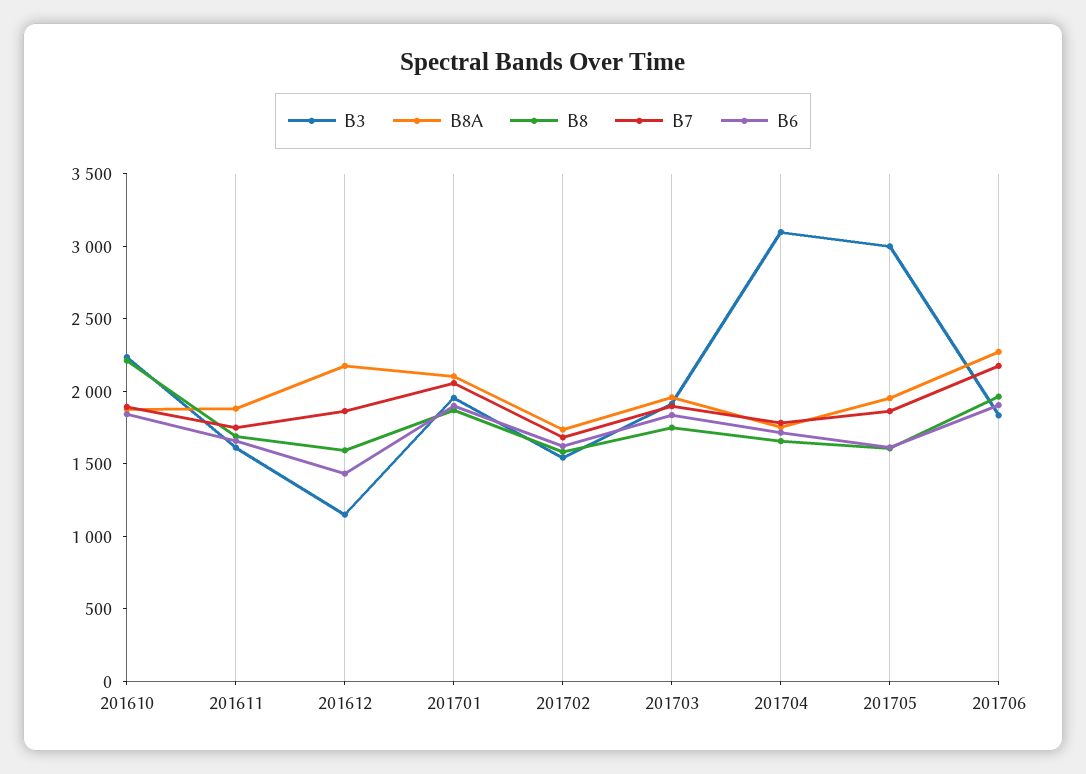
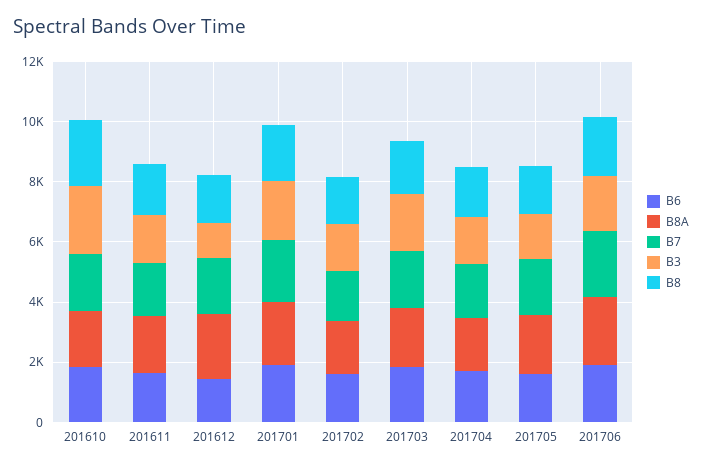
  {
    "B3": {
      "201610": 2200,
      "201611": 1600,
      "201612": 1200,
      "201701": 2000,
      "201702": 1500,
      "201703": 1900,
-     "201704": 3100,
+     "201704": 1500,
-     "201705": 3000,
+     "201705": 1500,
      "201706": 1800
    },
    "B8A": {
      "201610": 1900,
      "201611": 1900,
      "201612": 2200,
      "201701": 2100,
      "201702": 1700,
      "201703": 2000,
      "201704": 1800,
      "201705": 2000,
      "201706": 2300
    },
    "B8": {
      "201610": 2200,
      "201611": 1700,
      "201612": 1600,
      "201701": 1900,
      "201702": 1600,
      "201703": 1700,
      "201704": 1700,
      "201705": 1600,
      "201706": 2000
    },
    "B7": {
      "201610": 1900,
      "201611": 1800,
      "201612": 1900,
      "201701": 2100,
      "201702": 1700,
      "201703": 1900,
      "201704": 1800,
      "201705": 1900,
      "201706": 2200
    },
    "B6": {
      "201610": 1800,
      "201611": 1700,
      "201612": 1400,
      "201701": 1900,
      "201702": 1600,
      "201703": 1800,
      "201704": 1700,
      "201705": 1600,
      "201706": 1900
    }
  }

